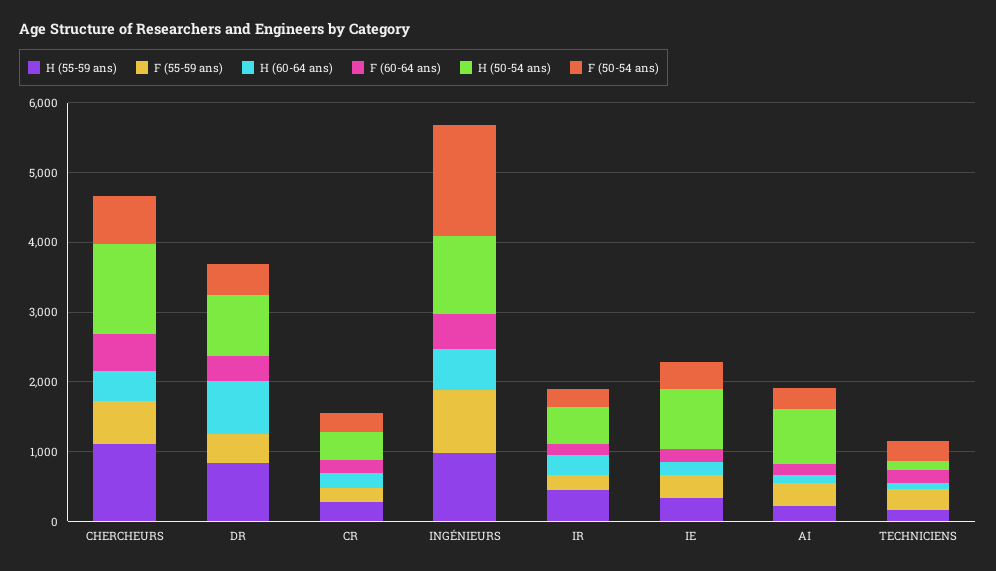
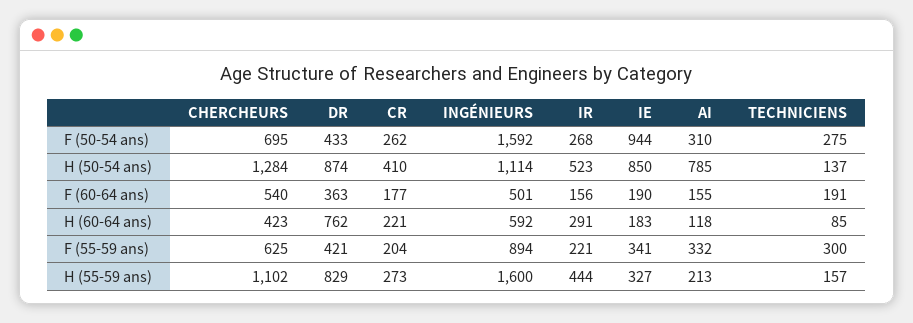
  {
    "H (55-59 ans)": {
      "CHERCHEURS": 1102,
      "DR": 829,
      "CR": 273,
-     "INGÉNIEURS": 1000,
+     "INGÉNIEURS": 1600,
      "IR": 444,
      "IE": 327,
      "AI": 213,
      "TECHNICIENS": 157
    },
    "F (55-59 ans)": {
      "CHERCHEURS": 625,
      "DR": 421,
      "CR": 204,
      "INGÉNIEURS": 894,
      "IR": 221,
      "IE": 341,
      "AI": 332,
      "TECHNICIENS": 300
    },
    "H (60-64 ans)": {
      "CHERCHEURS": 423,
      "DR": 762,
      "CR": 221,
      "INGÉNIEURS": 592,
      "IR": 291,
      "IE": 183,
      "AI": 118,
      "TECHNICIENS": 85
    },
    "F (60-64 ans)": {
      "CHERCHEURS": 540,
      "DR": 363,
      "CR": 177,
      "INGÉNIEURS": 501,
      "IR": 156,
      "IE": 190,
      "AI": 155,
      "TECHNICIENS": 191
    },
    "H (50-54 ans)": {
      "CHERCHEURS": 1284,
      "DR": 874,
      "CR": 410,
      "INGÉNIEURS": 1114,
      "IR": 523,
      "IE": 850,
      "AI": 785,
      "TECHNICIENS": 137
    },
    "F (50-54 ans)": {
      "CHERCHEURS": 695,
      "DR": 433,
      "CR": 262,
      "INGÉNIEURS": 1592,
      "IR": 268,
-     "IE": 400,
+     "IE": 944,
      "AI": 310,
      "TECHNICIENS": 275
    }
  }

